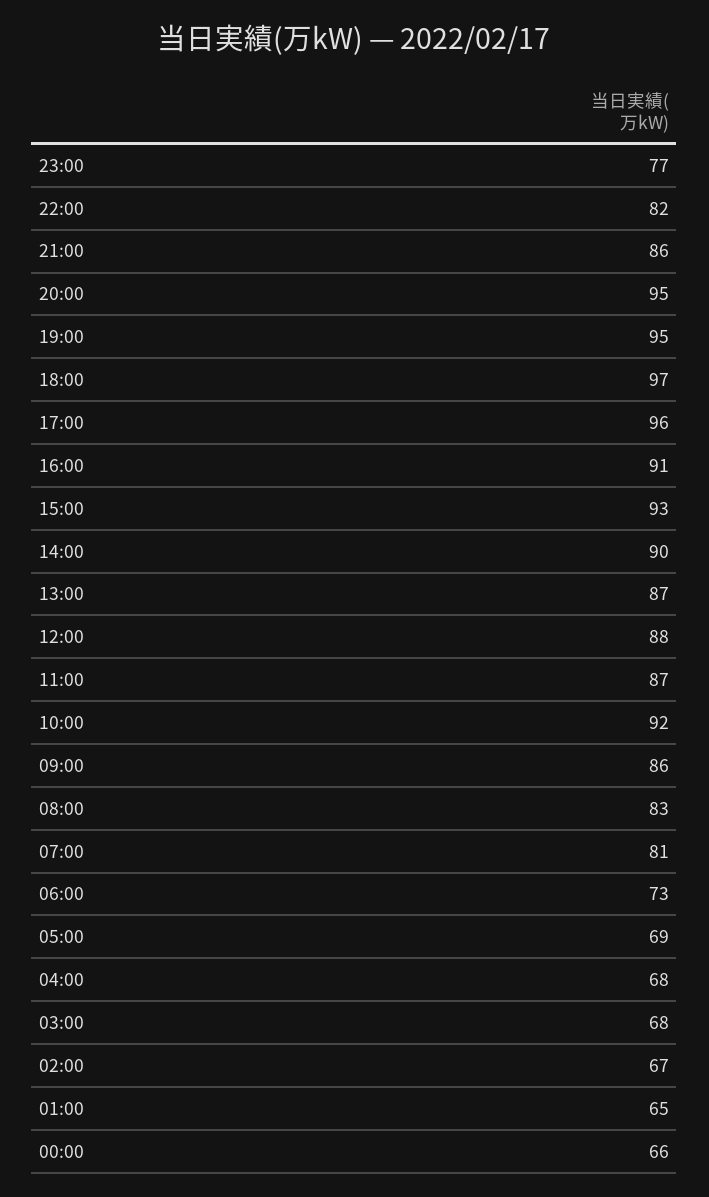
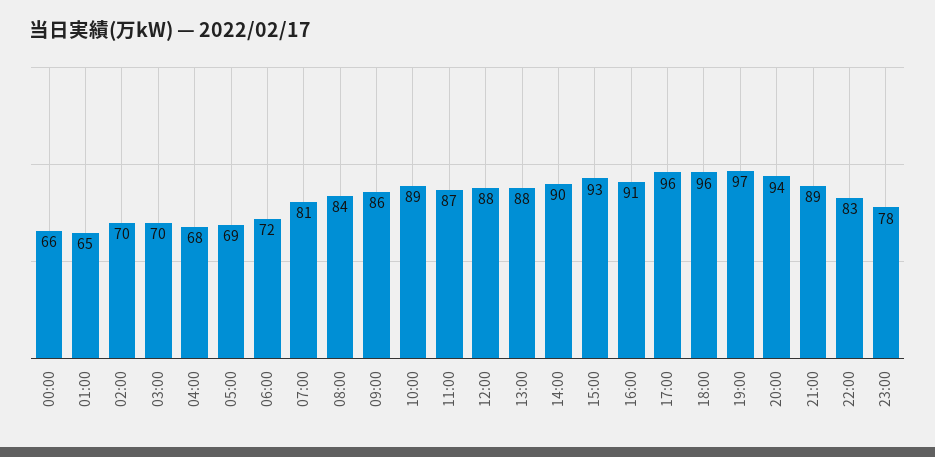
  {
-   "23:00": 77,
+   "23:00": 78,
-   "22:00": 82,
+   "22:00": 83,
-   "21:00": 86,
+   "21:00": 89,
-   "20:00": 95,
+   "20:00": 94,
-   "19:00": 95,
+   "19:00": 97,
-   "18:00": 97,
+   "18:00": 96,
    "17:00": 96,
    "16:00": 91,
    "15:00": 93,
    "14:00": 90,
-   "13:00": 87,
+   "13:00": 88,
    "12:00": 88,
    "11:00": 87,
-   "10:00": 92,
+   "10:00": 89,
    "09:00": 86,
-   "08:00": 83,
+   "08:00": 84,
    "07:00": 81,
-   "06:00": 73,
+   "06:00": 72,
    "05:00": 69,
    "04:00": 68,
-   "03:00": 68,
+   "03:00": 70,
-   "02:00": 67,
+   "02:00": 70,
    "01:00": 65,
    "00:00": 66
  }

